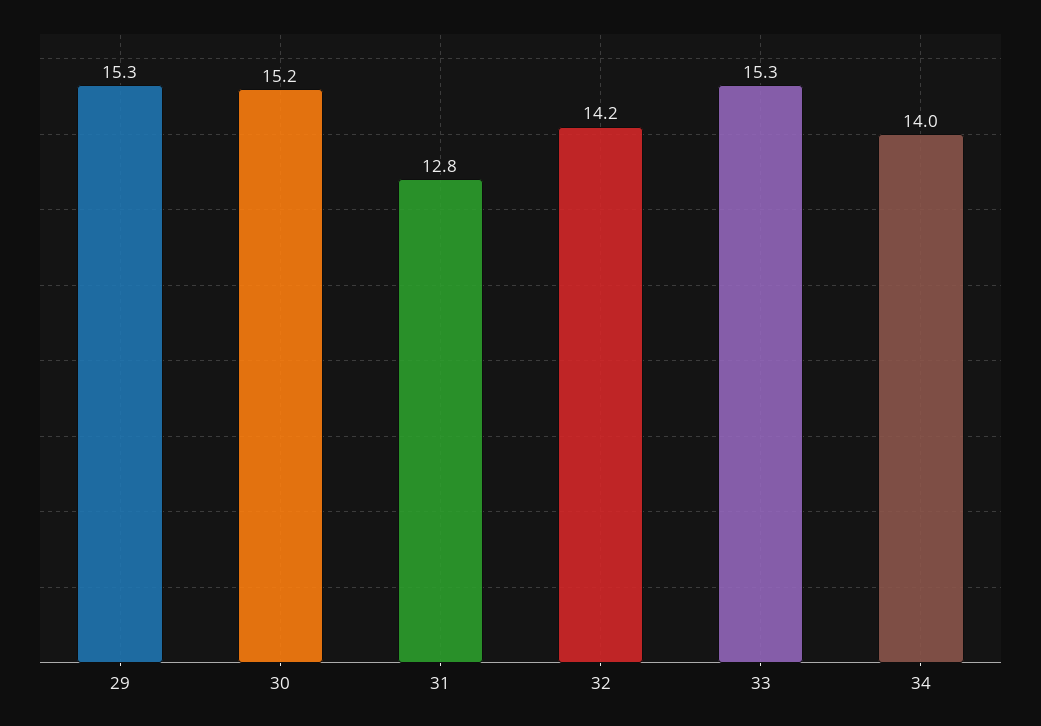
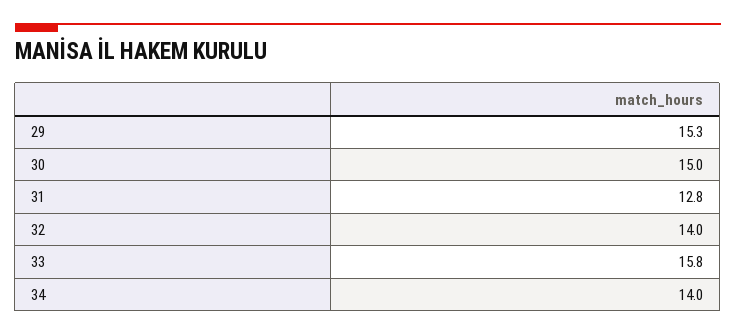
  {
    "29": 15.3,
-   "30": 15.2,
+   "30": 15,
    "31": 12.8,
-   "32": 14.2,
+   "32": 14,
-   "33": 15.3,
+   "33": 15.8,
    "34": 14
  }

